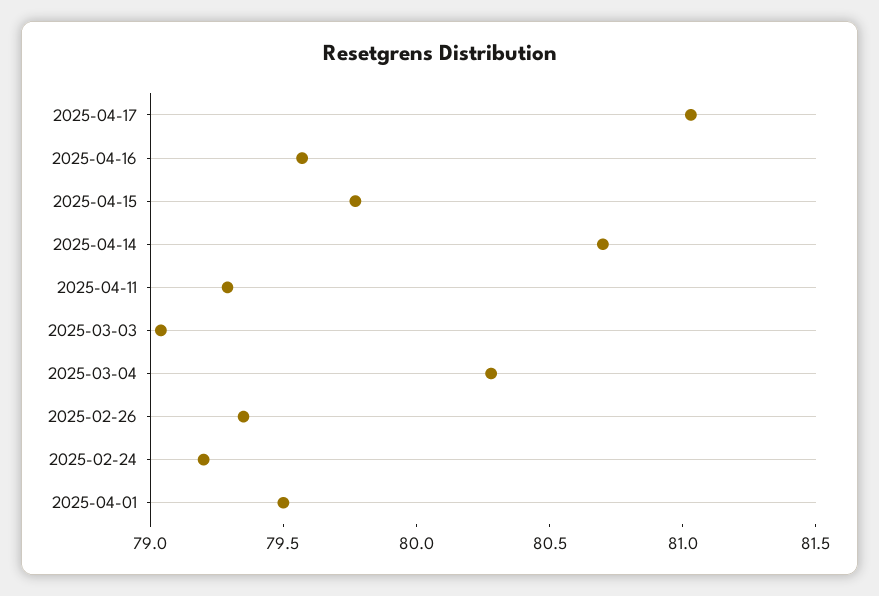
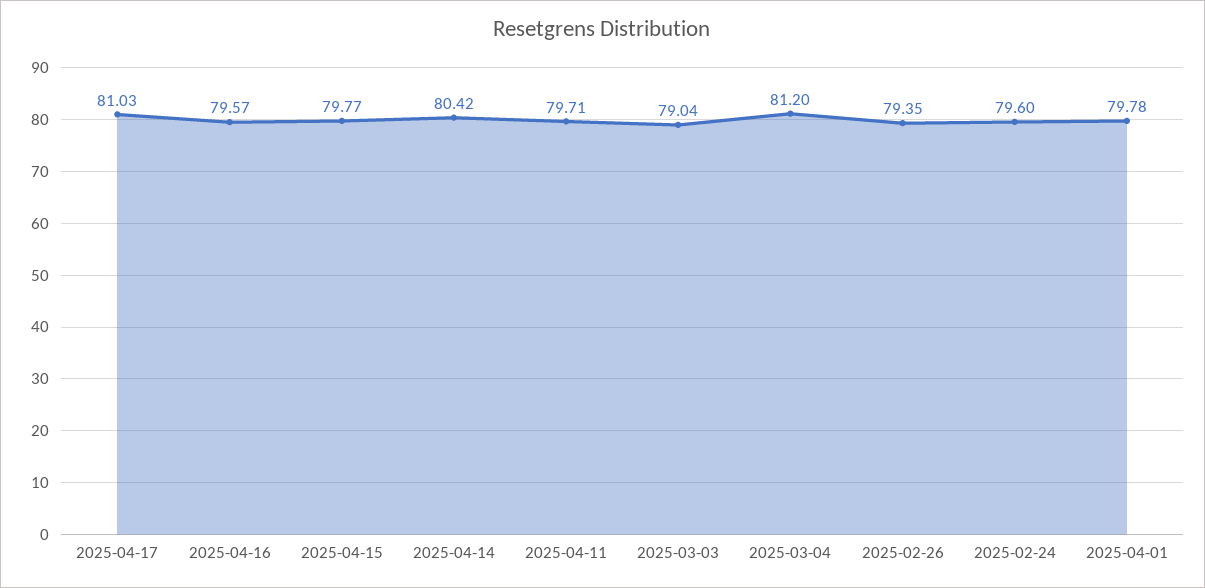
  {
    "2025-04-17": 81.03,
    "2025-04-16": 79.57,
    "2025-04-15": 79.77,
-   "2025-04-14": 80.7,
+   "2025-04-14": 80.42,
-   "2025-04-11": 79.3,
+   "2025-04-11": 79.71,
    "2025-03-03": 79.04,
-   "2025-03-04": 80.3,
+   "2025-03-04": 81.2,
    "2025-02-26": 79.35,
-   "2025-02-24": 79.2,
+   "2025-02-24": 79.6,
-   "2025-04-01": 79.5
+   "2025-04-01": 79.78
  }

